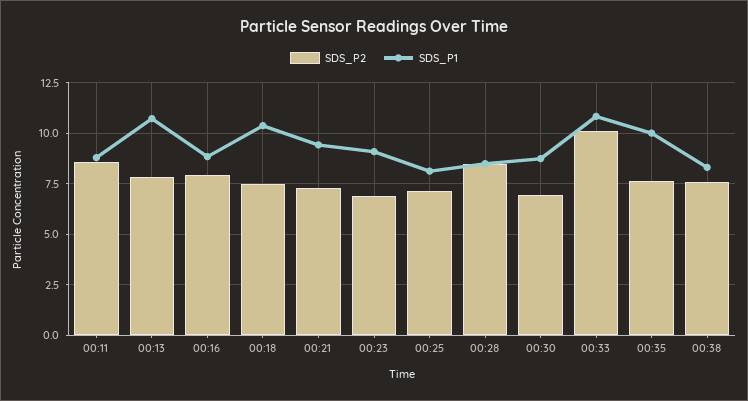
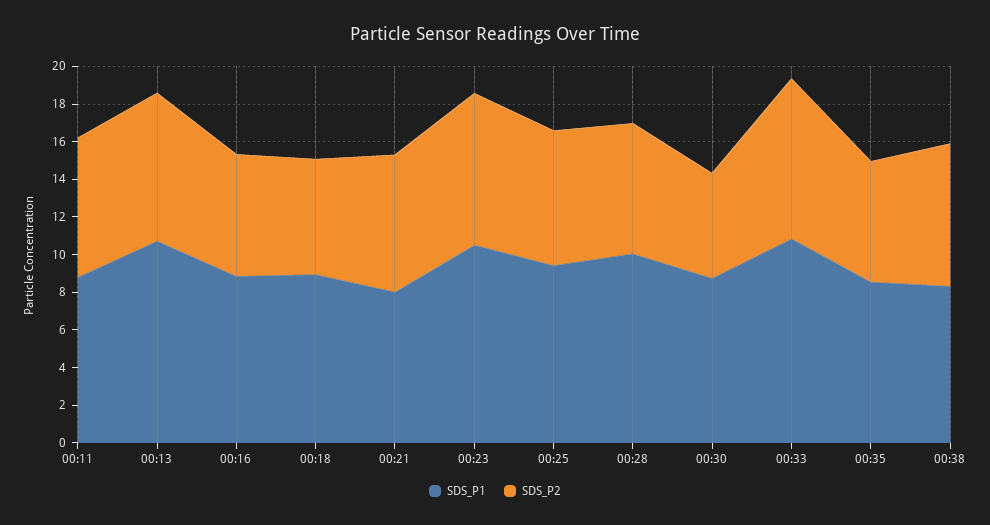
  {
    "SDS_P2": {
-     "00:11": 8.5,
+     "00:11": 7.5,
      "00:13": 8,
-     "00:16": 8,
+     "00:16": 6.5,
-     "00:18": 7.5,
+     "00:18": 6,
      "00:21": 7.5,
-     "00:23": 7,
+     "00:23": 8,
      "00:25": 7,
-     "00:28": 8.5,
+     "00:28": 7,
-     "00:30": 7,
+     "00:30": 5.5,
-     "00:33": 10,
+     "00:33": 8.5,
-     "00:35": 7.5,
+     "00:35": 6.5,
      "00:38": 7.5
    },
    "SDS_P1": {
      "00:11": 9,
      "00:13": 10.5,
      "00:16": 9,
-     "00:18": 10.5,
+     "00:18": 9,
-     "00:21": 9.5,
+     "00:21": 8,
-     "00:23": 9,
+     "00:23": 10.5,
-     "00:25": 8,
+     "00:25": 9.5,
-     "00:28": 8.5,
+     "00:28": 10,
      "00:30": 9,
      "00:33": 11,
-     "00:35": 10,
+     "00:35": 8.5,
      "00:38": 8.5
    }
  }

